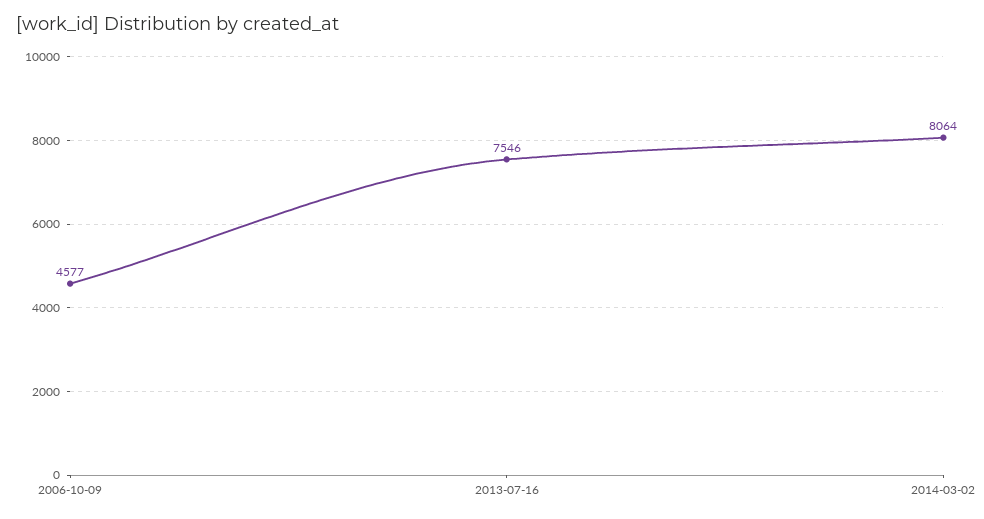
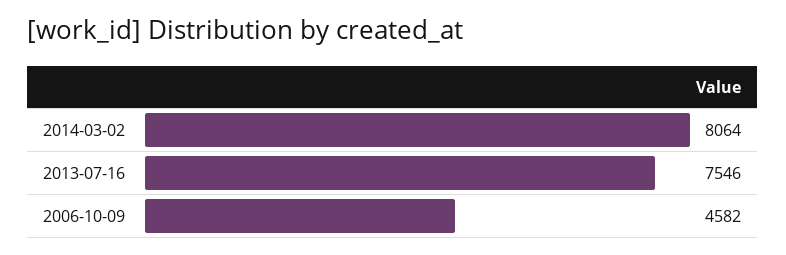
  {
-   "2006-10-09": 4577,
+   "2006-10-09": 4582,
    "2013-07-16": 7546,
    "2014-03-02": 8064
  }

